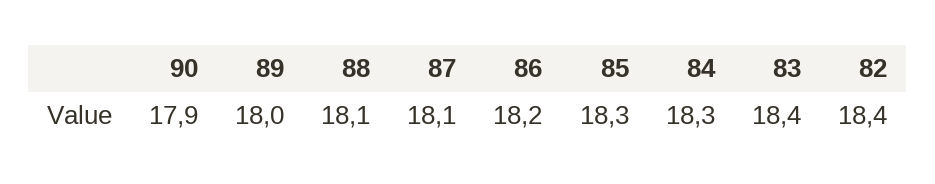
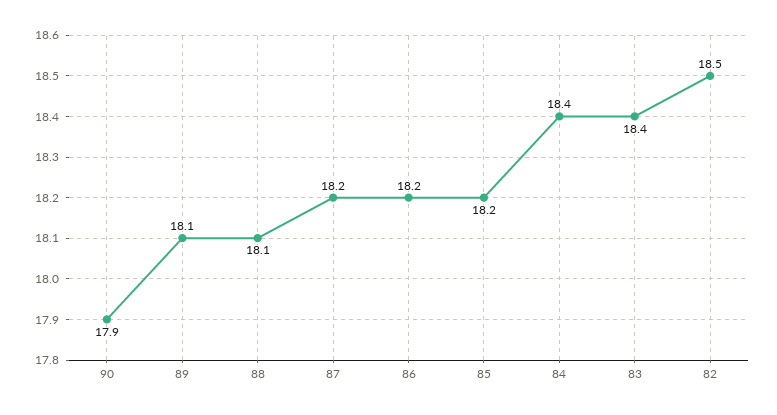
  {
    "90": 17.9,
-   "89": 18,
+   "89": 18.1,
    "88": 18.1,
-   "87": 18.1,
+   "87": 18.2,
    "86": 18.2,
-   "85": 18.3,
+   "85": 18.2,
-   "84": 18.3,
+   "84": 18.4,
    "83": 18.4,
-   "82": 18.4
+   "82": 18.5
  }

